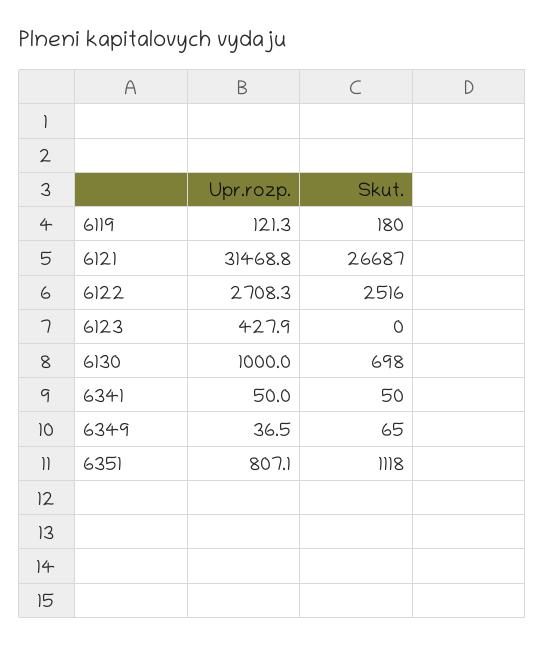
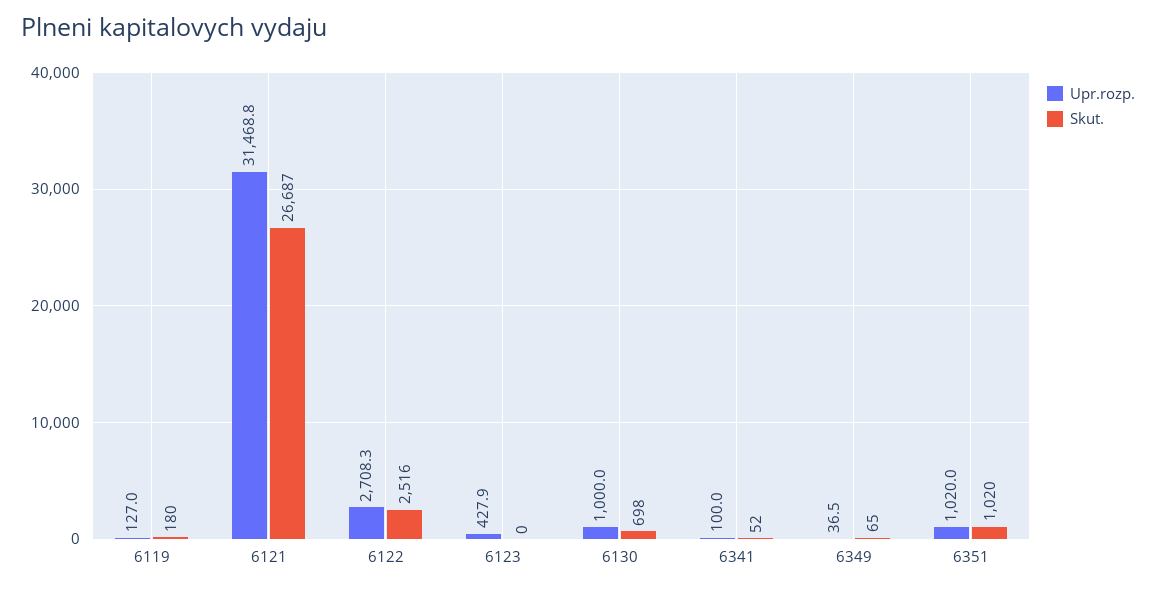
  {
    "Upr.rozp.": {
-     "6119": 121.3,
+     "6119": 127,
      "6121": 31468.8,
      "6122": 2708.3,
      "6123": 427.9,
      "6130": 1000,
-     "6341": 50,
+     "6341": 100,
      "6349": 36.5,
-     "6351": 807.1
+     "6351": 1020
    },
    "Skut.": {
      "6119": 180,
      "6121": 26687,
      "6122": 2516,
      "6123": 0,
      "6130": 698,
-     "6341": 50,
+     "6341": 52,
      "6349": 65,
-     "6351": 1118
+     "6351": 1020
    }
  }

